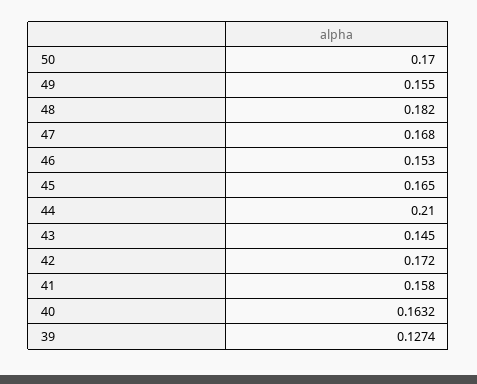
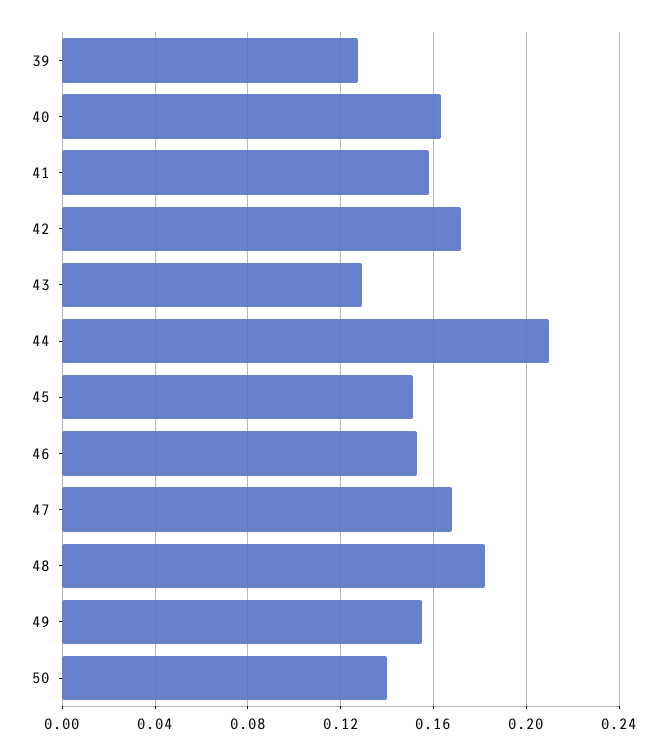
  {
-   "50": 0.17,
+   "50": 0.14,
    "49": 0.155,
    "48": 0.182,
    "47": 0.168,
    "46": 0.153,
-   "45": 0.165,
+   "45": 0.15,
    "44": 0.21,
-   "43": 0.145,
+   "43": 0.13,
    "42": 0.172,
    "41": 0.158,
    "40": 0.1632,
    "39": 0.1274
  }

